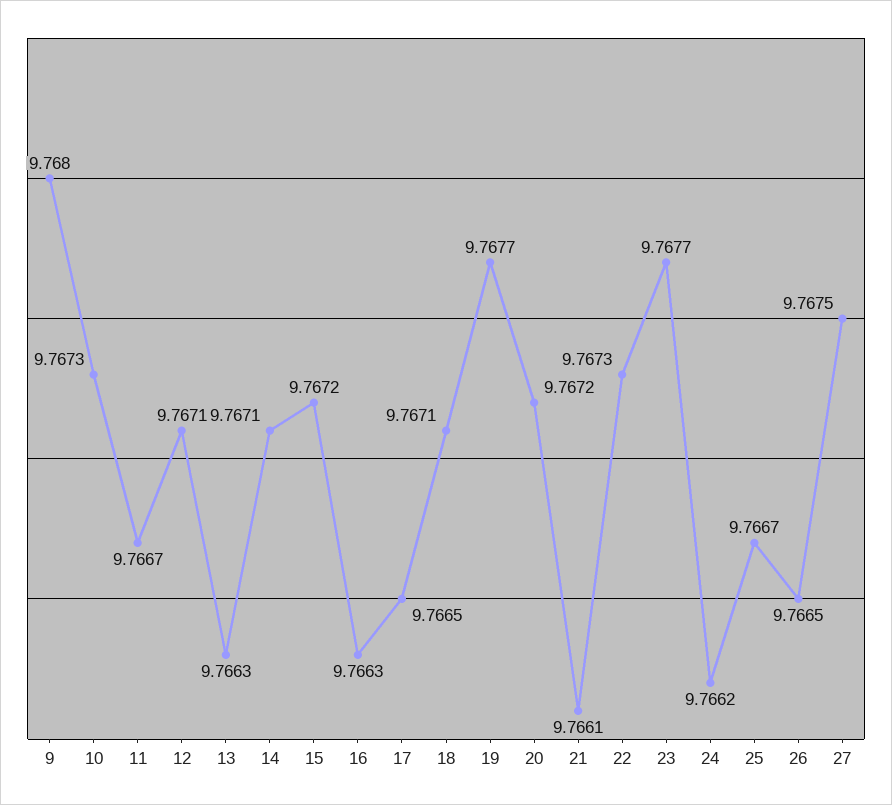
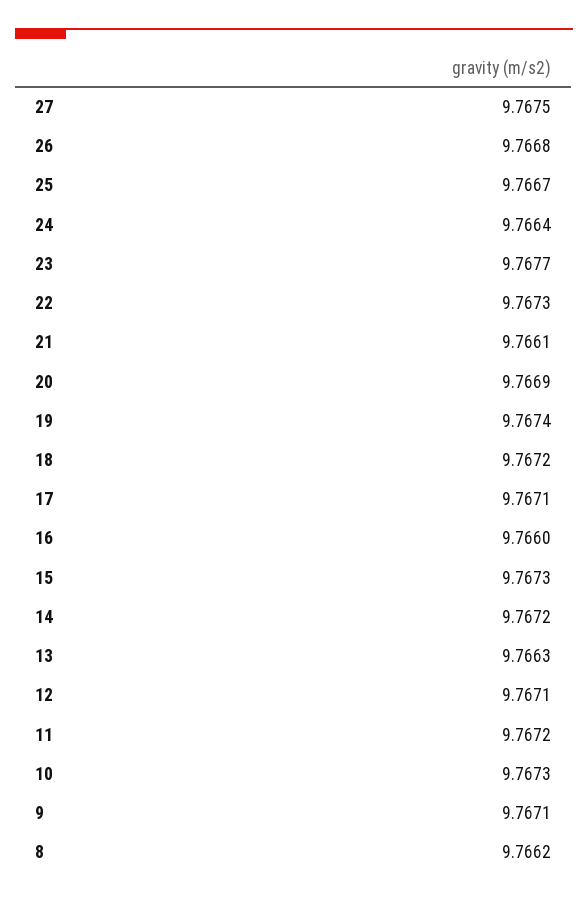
  {
-   "9": 9.768,
+   "9": 9.7671,
    "10": 9.7673,
-   "11": 9.7667,
+   "11": 9.7672,
    "12": 9.7671,
    "13": 9.7663,
-   "14": 9.7671,
+   "14": 9.7672,
-   "15": 9.7672,
+   "15": 9.7673,
-   "16": 9.7663,
+   "16": 9.766,
-   "17": 9.7665,
+   "17": 9.7671,
-   "18": 9.7671,
+   "18": 9.7672,
-   "19": 9.7677,
+   "19": 9.7674,
-   "20": 9.7672,
+   "20": 9.7669,
    "21": 9.7661,
    "22": 9.7673,
    "23": 9.7677,
-   "24": 9.7662,
+   "24": 9.7664,
    "25": 9.7667,
-   "26": 9.7665,
+   "26": 9.7668,
-   "27": 9.7675
+   "27": 9.7675,
+   "8": 9.7662
  }

